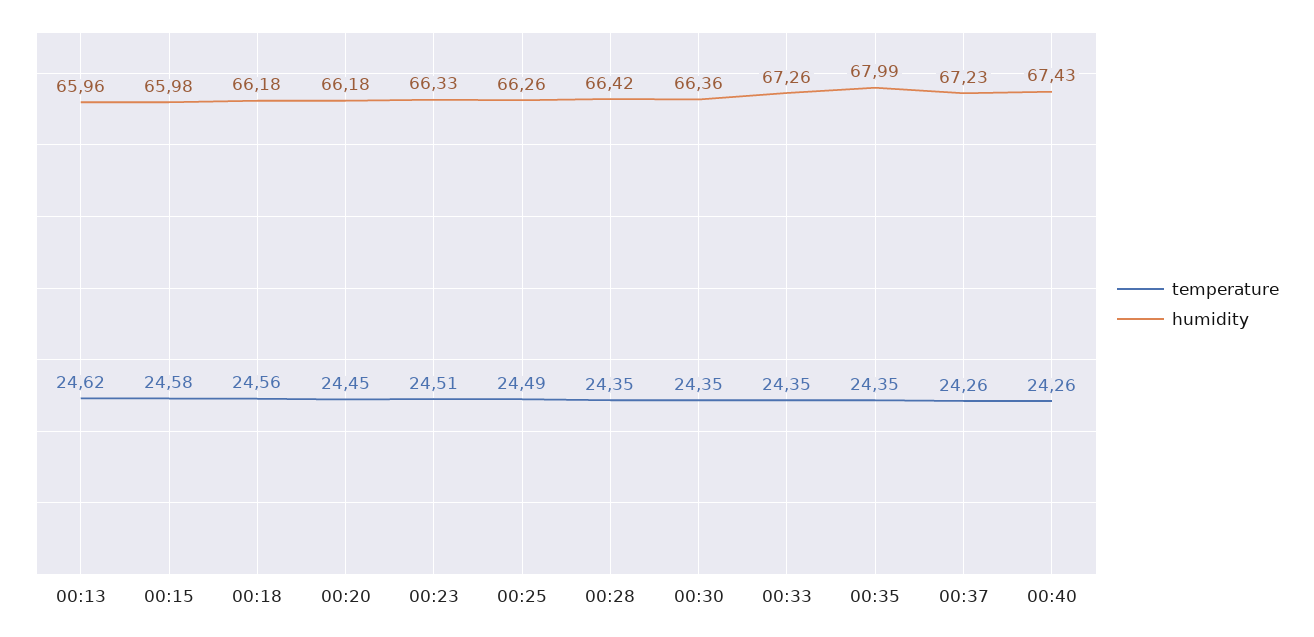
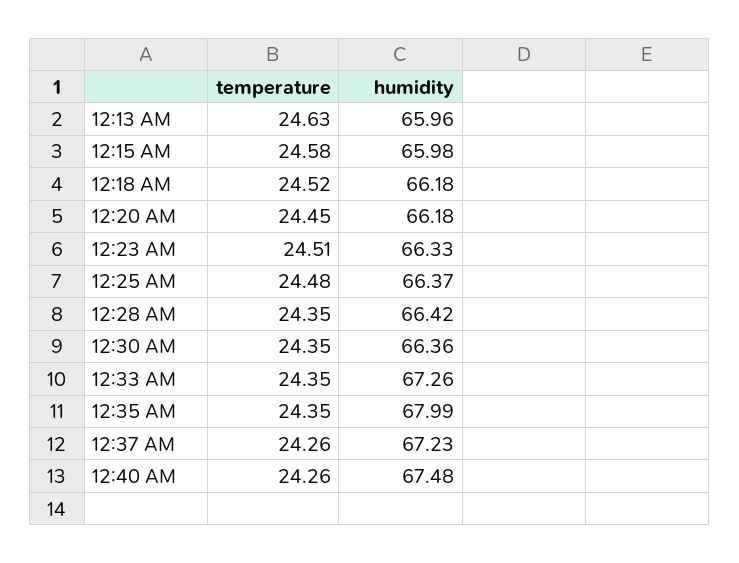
  {
    "temperature": {
-     "00:13": 24.62,
+     "00:13": 24.63,
      "00:15": 24.58,
-     "00:18": 24.56,
+     "00:18": 24.52,
      "00:20": 24.45,
      "00:23": 24.51,
-     "00:25": 24.49,
+     "00:25": 24.48,
      "00:28": 24.35,
      "00:30": 24.35,
      "00:33": 24.35,
      "00:35": 24.35,
      "00:37": 24.26,
      "00:40": 24.26
    },
    "humidity": {
      "00:13": 65.96,
      "00:15": 65.98,
      "00:18": 66.18,
      "00:20": 66.18,
      "00:23": 66.33,
-     "00:25": 66.26,
+     "00:25": 66.37,
      "00:28": 66.42,
      "00:30": 66.36,
      "00:33": 67.26,
      "00:35": 67.99,
      "00:37": 67.23,
-     "00:40": 67.43
+     "00:40": 67.48
    }
  }

